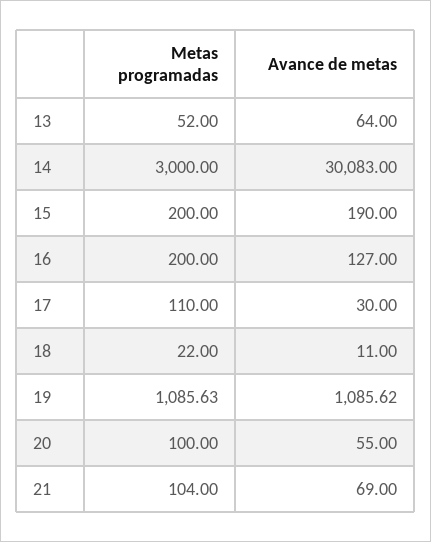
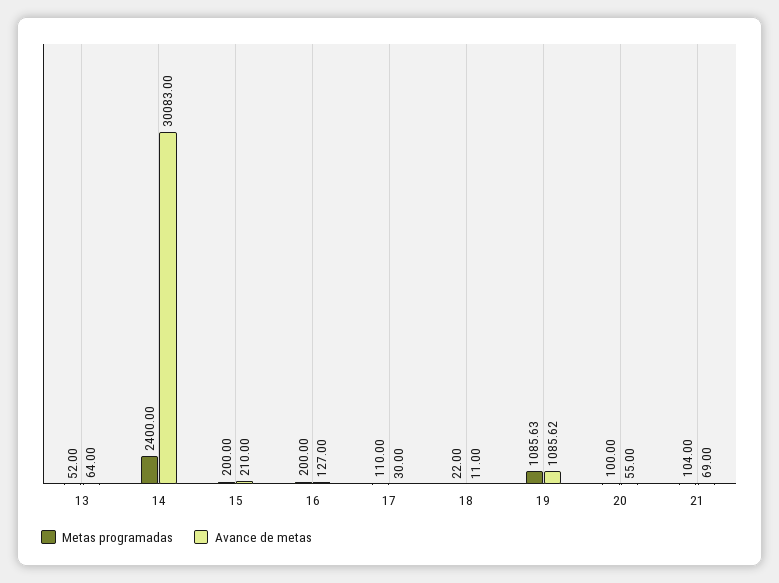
  {
    "Metas programadas": {
      "13": 52,
-     "14": 3000,
+     "14": 2400,
      "15": 200,
      "16": 200,
      "17": 110,
      "18": 22,
      "19": 1085.63,
      "20": 100,
      "21": 104
    },
    "Avance de metas": {
      "13": 64,
      "14": 30083,
-     "15": 190,
+     "15": 210,
      "16": 127,
      "17": 30,
      "18": 11,
      "19": 1085.62,
      "20": 55,
      "21": 69
    }
  }

